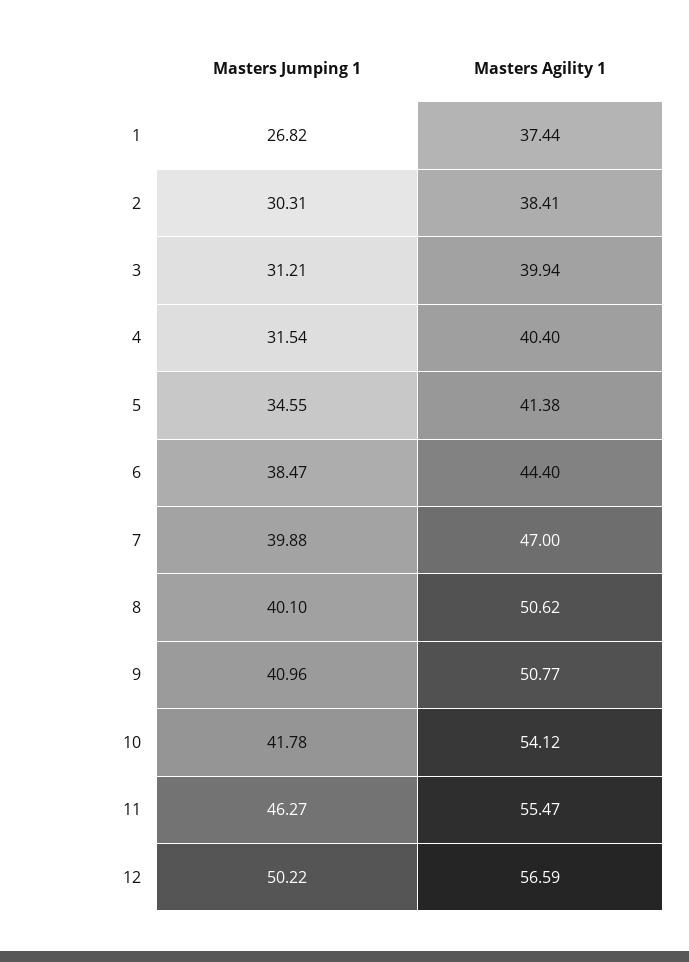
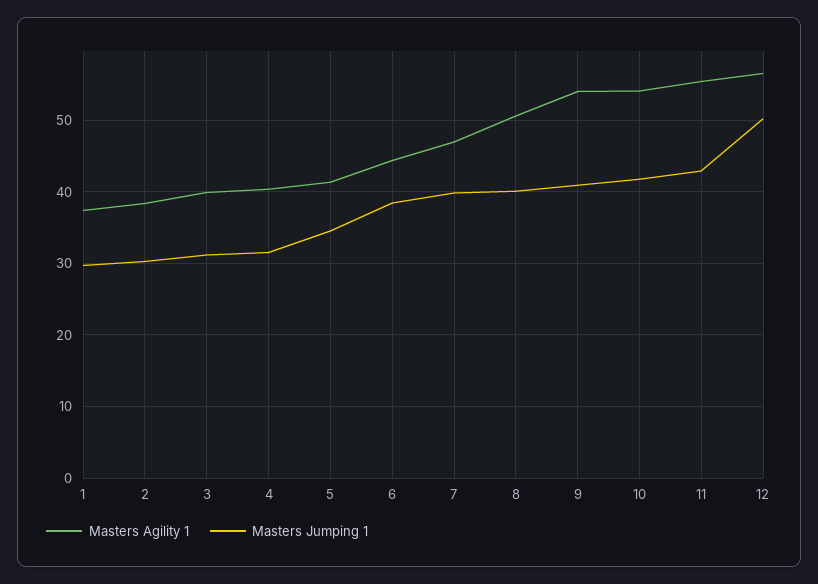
  {
    "Masters Jumping 1": {
-     "1": 26.82,
+     "1": 30,
      "2": 30.31,
      "3": 31.21,
      "4": 31.54,
      "5": 34.55,
      "6": 38.47,
      "7": 39.88,
      "8": 40.1,
      "9": 40.96,
      "10": 41.78,
-     "11": 46.27,
+     "11": 43,
      "12": 50.22
    },
    "Masters Agility 1": {
      "1": 37.44,
      "2": 38.41,
      "3": 39.94,
      "4": 40.4,
      "5": 41.38,
      "6": 44.4,
      "7": 47,
      "8": 50.62,
-     "9": 50.77,
+     "9": 54,
      "10": 54.12,
      "11": 55.47,
      "12": 56.59
    }
  }

